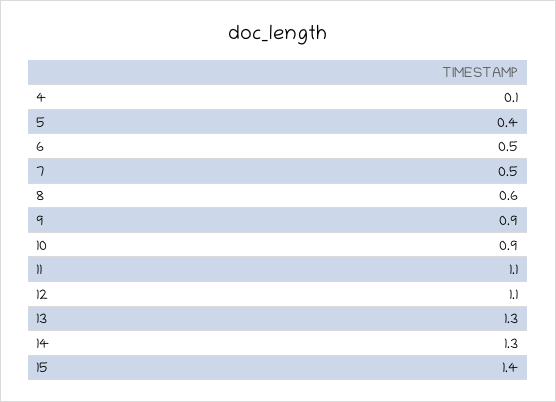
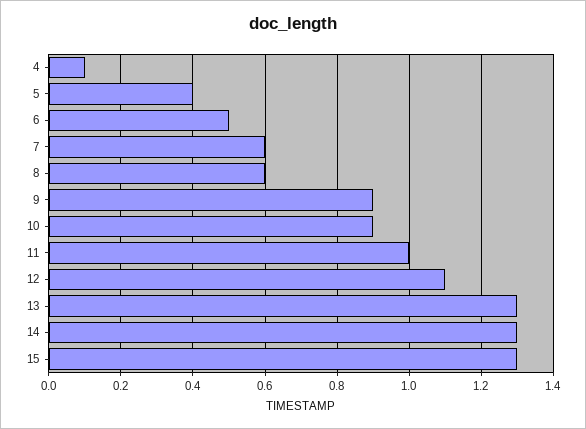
  {
    "4": 0.1,
    "5": 0.4,
    "6": 0.5,
-   "7": 0.5,
+   "7": 0.6,
    "8": 0.6,
    "9": 0.9,
    "10": 0.9,
-   "11": 1.1,
+   "11": 1,
    "12": 1.1,
    "13": 1.3,
    "14": 1.3,
-   "15": 1.4
+   "15": 1.3
  }

